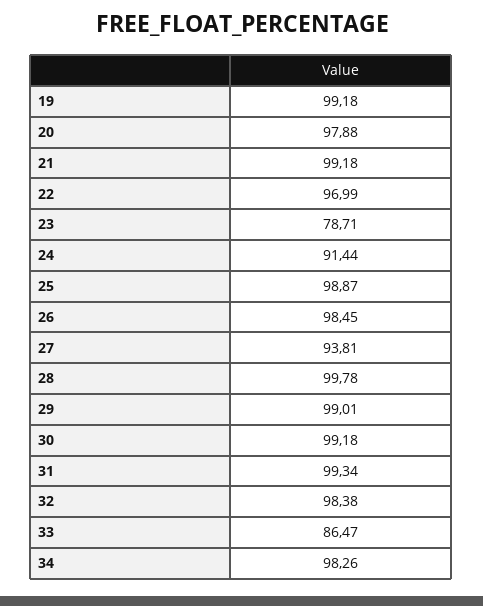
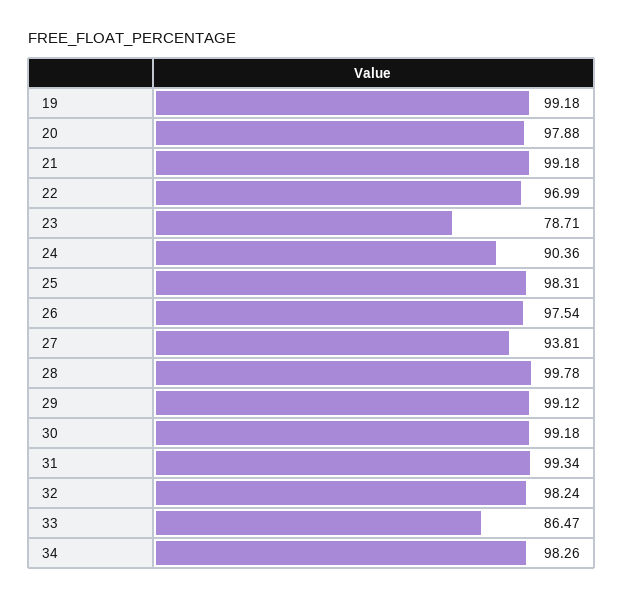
  {
    "19": 99.18,
    "20": 97.88,
    "21": 99.18,
    "22": 96.99,
    "23": 78.71,
-   "24": 91.44,
+   "24": 90.36,
-   "25": 98.87,
+   "25": 98.31,
-   "26": 98.45,
+   "26": 97.54,
    "27": 93.81,
    "28": 99.78,
-   "29": 99.01,
+   "29": 99.12,
    "30": 99.18,
    "31": 99.34,
-   "32": 98.38,
+   "32": 98.24,
    "33": 86.47,
    "34": 98.26
  }

